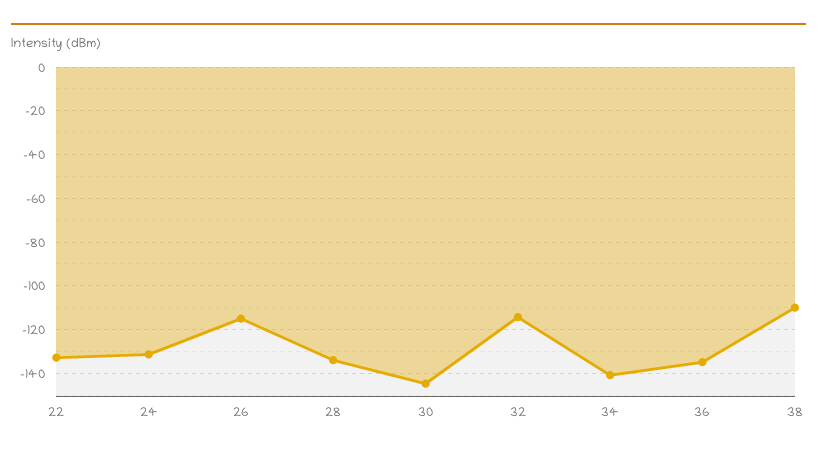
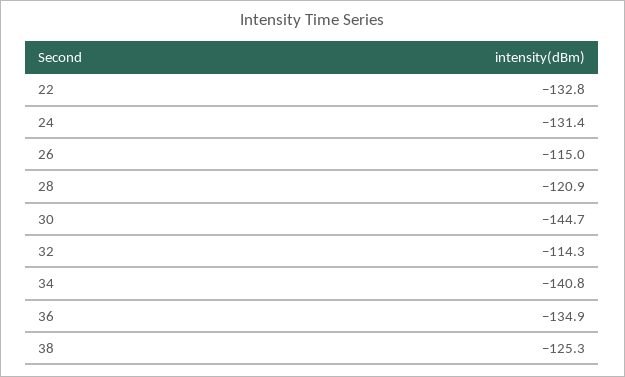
  {
    "22": -132.8,
    "24": -131.4,
    "26": -115,
-   "28": -135,
+   "28": -120.9,
    "30": -144.7,
    "32": -114.3,
    "34": -140.8,
    "36": -134.9,
-   "38": -110
+   "38": -125.3
  }

